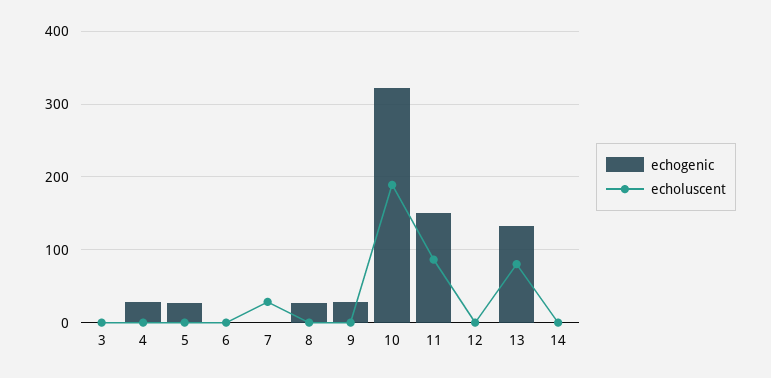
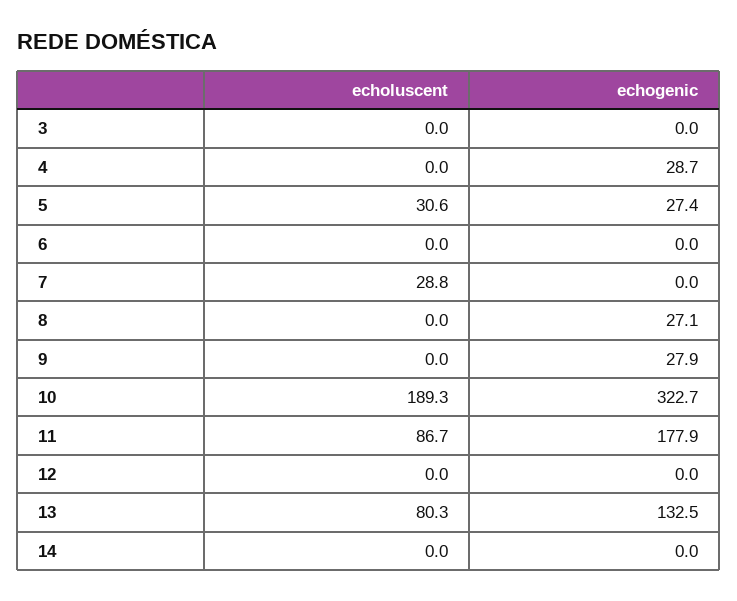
  {
    "echogenic": {
      "3": 0,
      "4": 28.7,
      "5": 27.4,
      "6": 0,
      "7": 0,
      "8": 27.1,
      "9": 27.9,
      "10": 322.7,
-     "11": 150,
+     "11": 177.9,
      "12": 0,
      "13": 132.5,
      "14": 0
    },
    "echoluscent": {
      "3": 0,
      "4": 0,
-     "5": 0,
+     "5": 30.6,
      "6": 0,
      "7": 28.8,
      "8": 0,
      "9": 0,
      "10": 189.3,
      "11": 86.7,
      "12": 0,
      "13": 80.3,
      "14": 0
    }
  }

